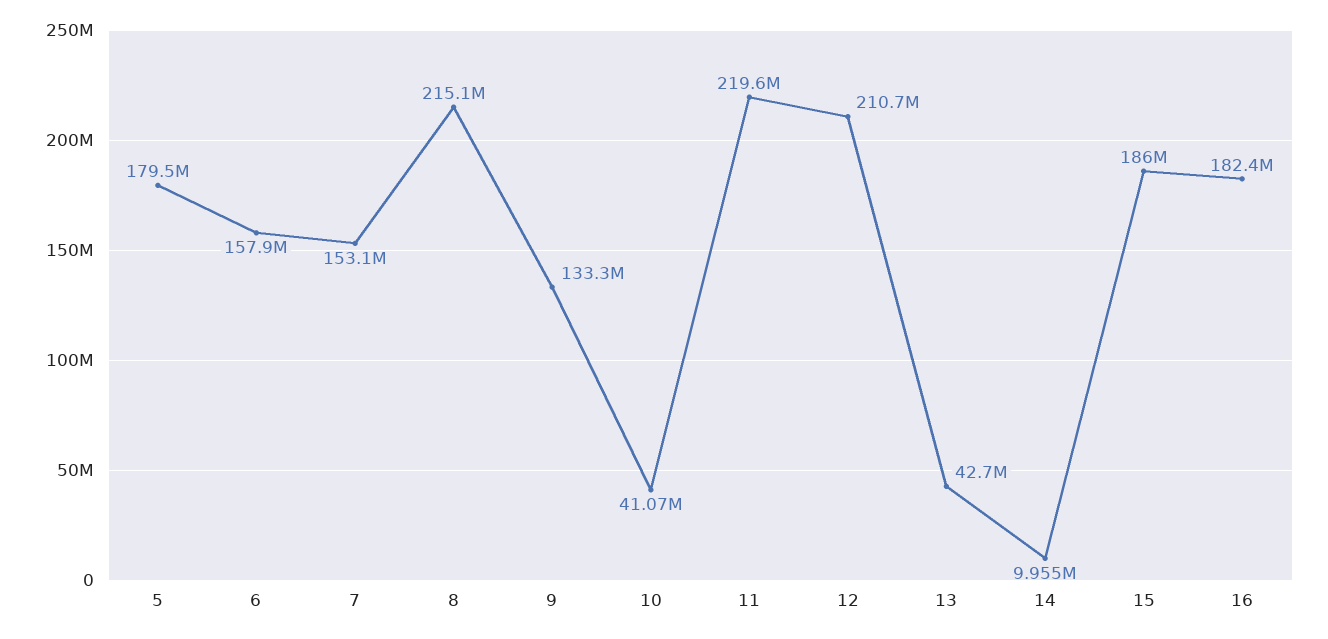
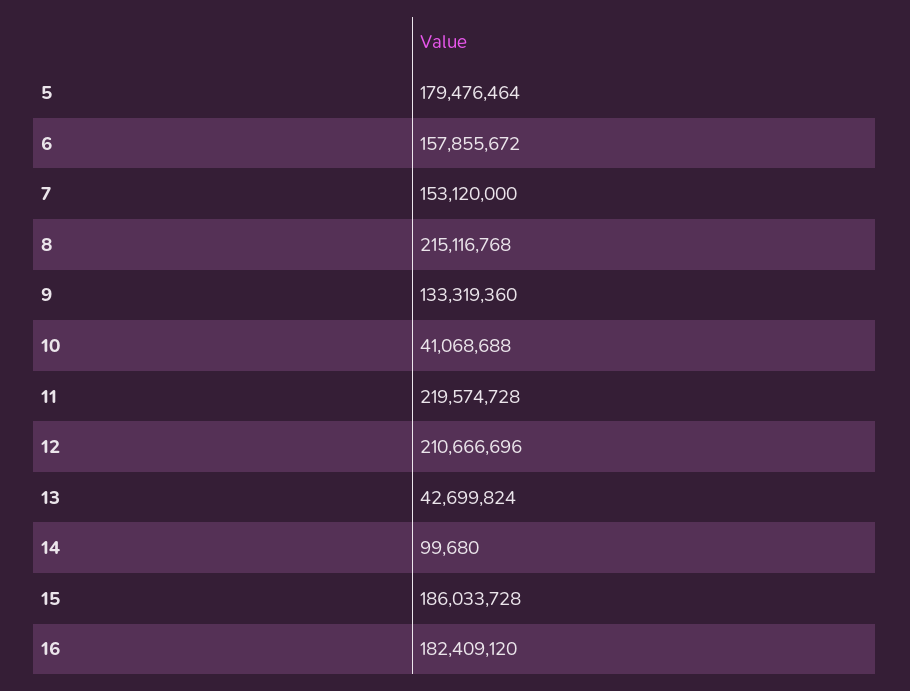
  {
    "5": 179476464,
    "6": 157855672,
    "7": 153120000,
    "8": 215116768,
    "9": 133319360,
    "10": 41068688,
    "11": 219574728,
    "12": 210666696,
    "13": 42699824,
-   "14": 9955000,
+   "14": 99680,
    "15": 186033728,
    "16": 182409120
  }

